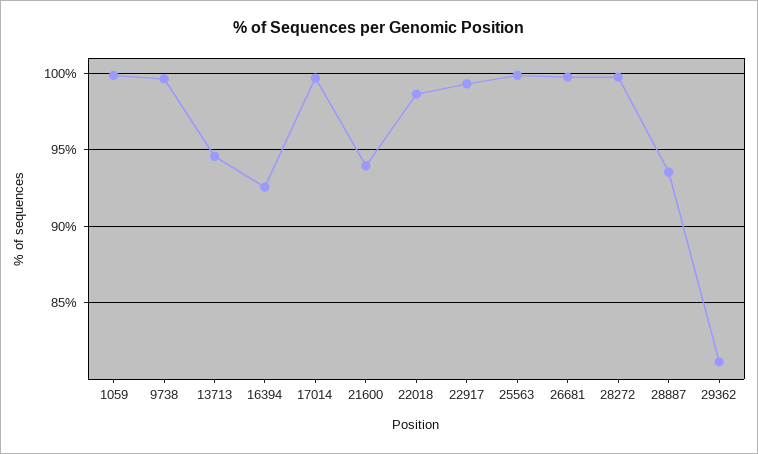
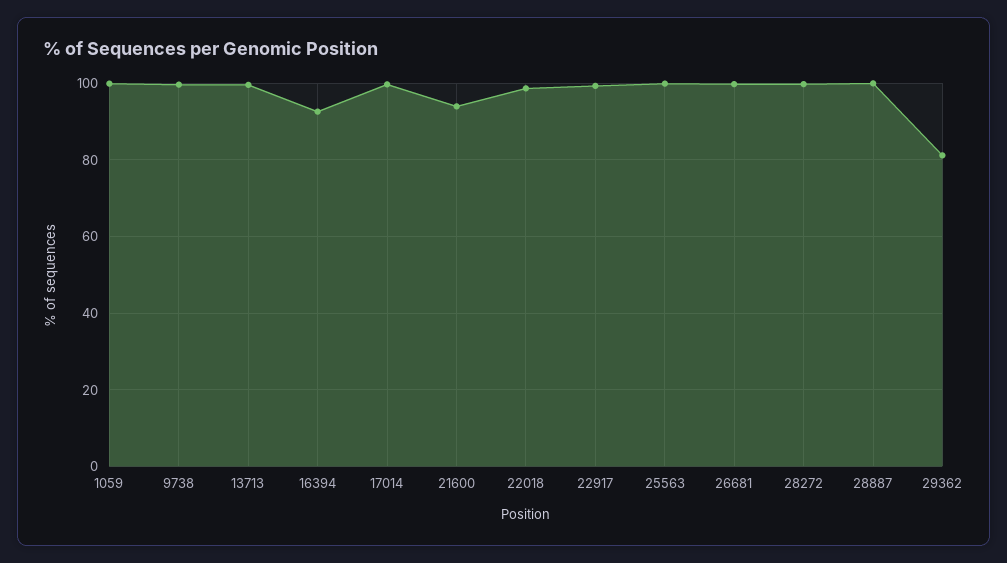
  {
    "1059": 100,
    "9738": 99.5,
-   "13713": 94.5,
+   "13713": 100,
    "16394": 92.5,
    "17014": 99.5,
    "21600": 94,
    "22018": 98.5,
    "22917": 99.5,
    "25563": 100,
    "26681": 99.5,
    "28272": 99.5,
-   "28887": 93.5,
+   "28887": 100,
    "29362": 81
  }

